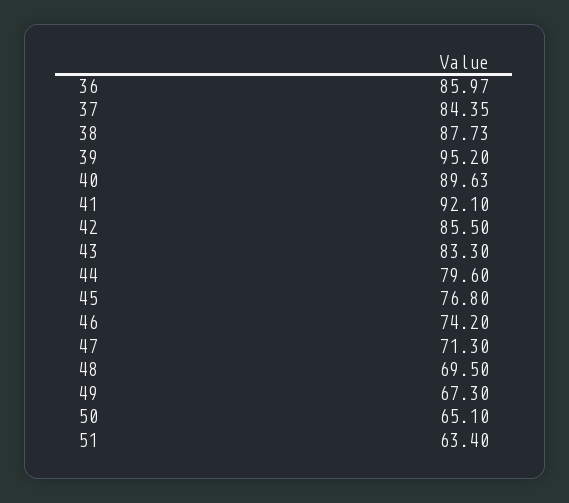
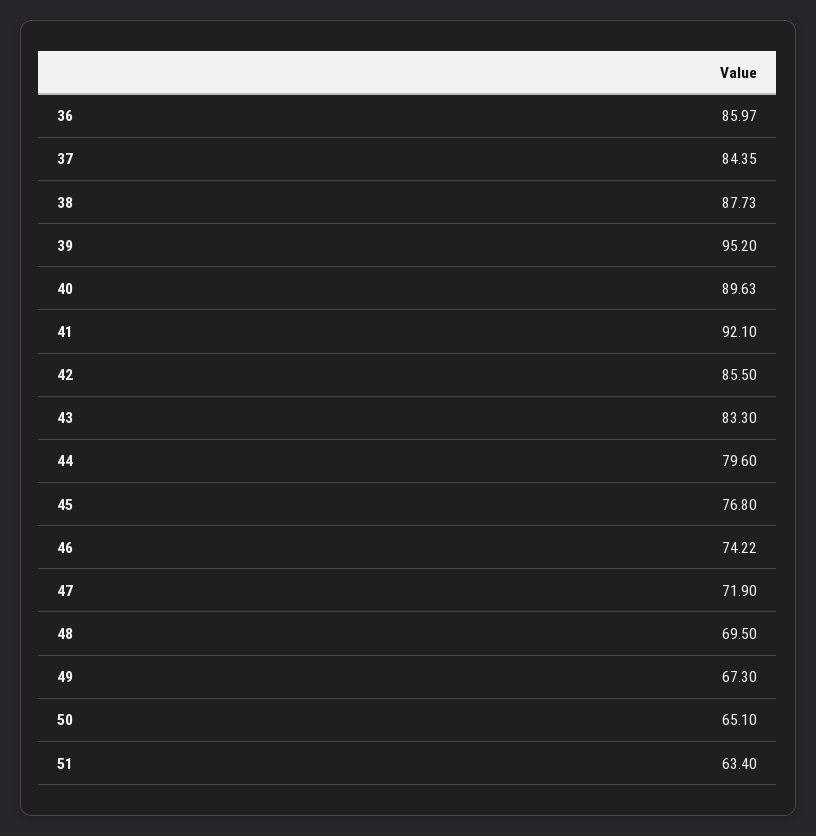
  {
    "36": 85.97,
    "37": 84.35,
    "38": 87.73,
    "39": 95.2,
    "40": 89.63,
    "41": 92.1,
    "42": 85.5,
    "43": 83.3,
    "44": 79.6,
    "45": 76.8,
-   "46": 74.2,
+   "46": 74.22,
-   "47": 71.3,
+   "47": 71.9,
    "48": 69.5,
    "49": 67.3,
    "50": 65.1,
    "51": 63.4
  }

